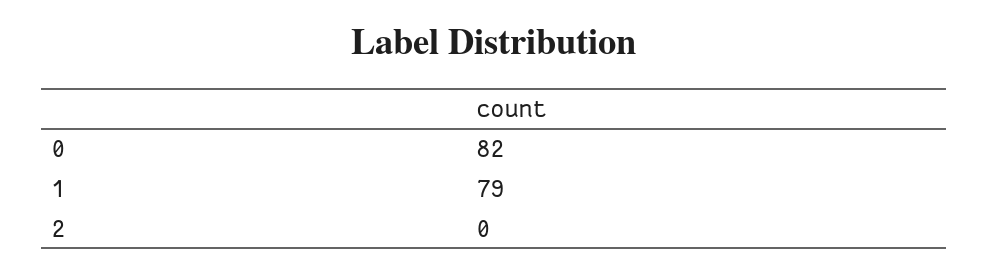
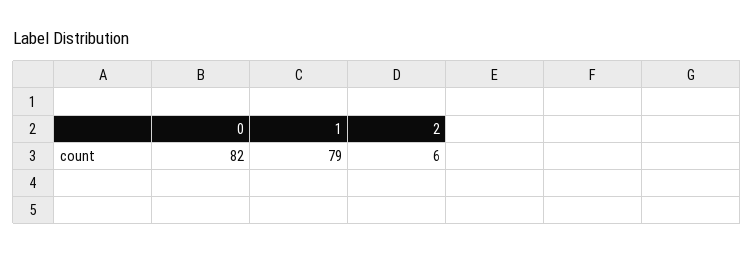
  {
    "0": 82,
    "1": 79,
-   "2": 0
+   "2": 6
  }

